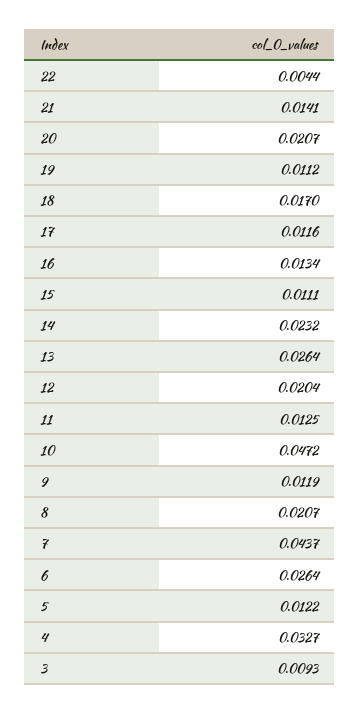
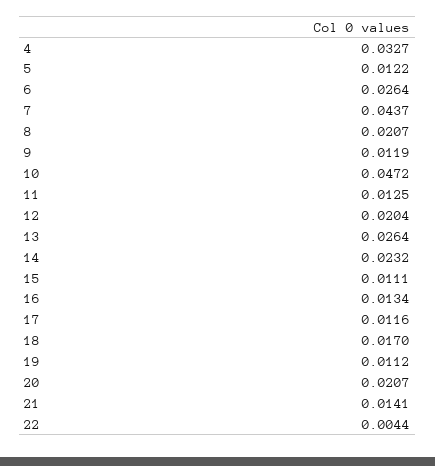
  {
    "22": 0.0044,
    "21": 0.0141,
    "20": 0.0207,
    "19": 0.0112,
    "18": 0.017,
    "17": 0.0116,
    "16": 0.0134,
    "15": 0.0111,
    "14": 0.0232,
    "13": 0.0264,
    "12": 0.0204,
    "11": 0.0125,
    "10": 0.0472,
    "9": 0.0119,
    "8": 0.0207,
    "7": 0.0437,
    "6": 0.0264,
    "5": 0.0122,
-   "4": 0.0327,
+   "4": 0.0327
-   "3": 0.0093
  }

